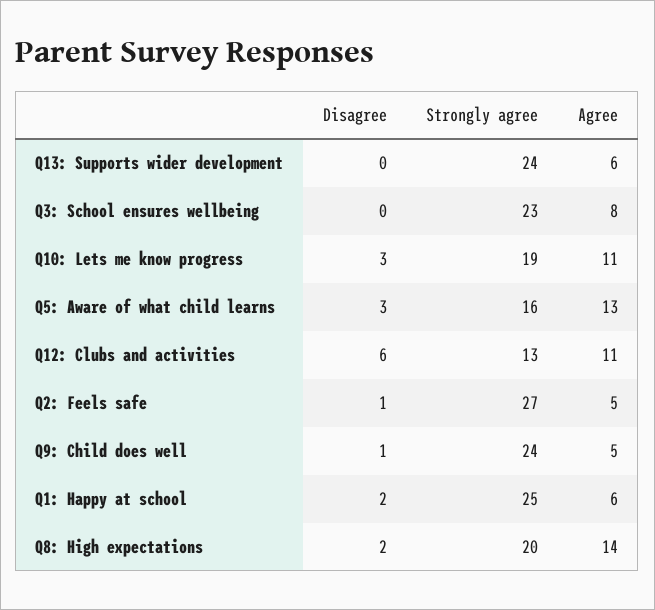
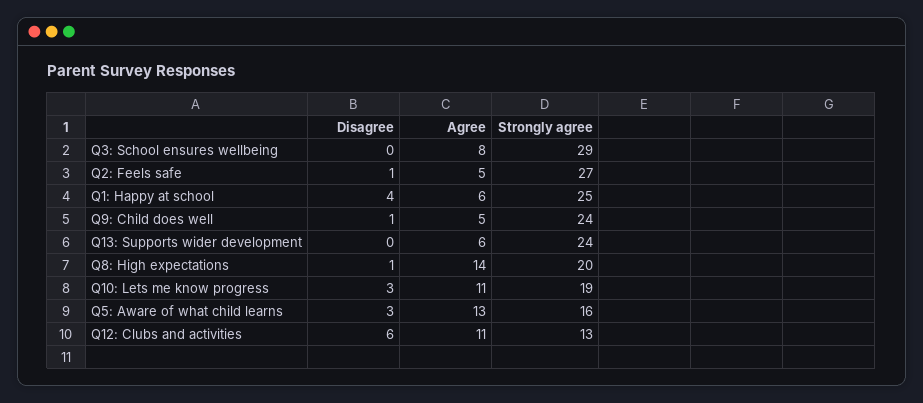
  {
    "Disagree": {
      "Q13: Supports wider development": 0,
      "Q3: School ensures wellbeing": 0,
      "Q10: Lets me know progress": 3,
      "Q5: Aware of what child learns": 3,
      "Q12: Clubs and activities": 6,
      "Q2: Feels safe": 1,
      "Q9: Child does well": 1,
-     "Q1: Happy at school": 2,
+     "Q1: Happy at school": 4,
-     "Q8: High expectations": 2
+     "Q8: High expectations": 1
    },
    "Strongly agree": {
      "Q13: Supports wider development": 24,
-     "Q3: School ensures wellbeing": 23,
+     "Q3: School ensures wellbeing": 29,
      "Q10: Lets me know progress": 19,
      "Q5: Aware of what child learns": 16,
      "Q12: Clubs and activities": 13,
      "Q2: Feels safe": 27,
      "Q9: Child does well": 24,
      "Q1: Happy at school": 25,
      "Q8: High expectations": 20
    },
    "Agree": {
      "Q13: Supports wider development": 6,
      "Q3: School ensures wellbeing": 8,
      "Q10: Lets me know progress": 11,
      "Q5: Aware of what child learns": 13,
      "Q12: Clubs and activities": 11,
      "Q2: Feels safe": 5,
      "Q9: Child does well": 5,
      "Q1: Happy at school": 6,
      "Q8: High expectations": 14
    }
  }

